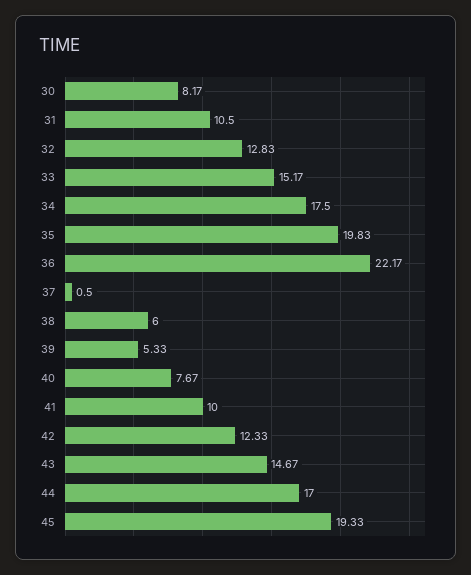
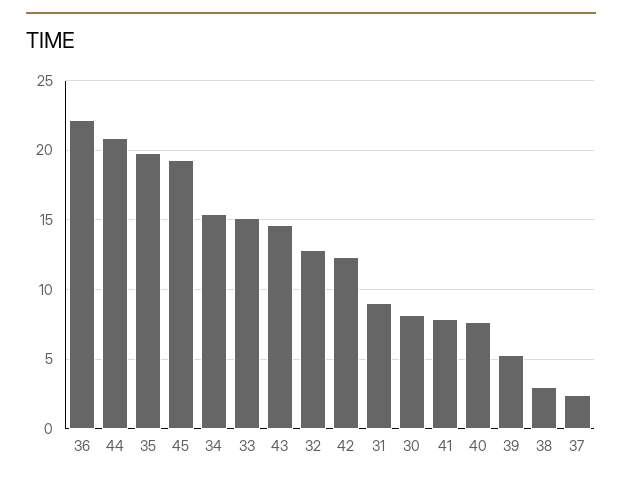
  {
    "30": 8.17,
-   "31": 10.5,
+   "31": 9,
    "32": 12.83,
    "33": 15.17,
-   "34": 17.5,
+   "34": 15.5,
    "35": 19.83,
    "36": 22.17,
-   "37": 0.5,
+   "37": 2.5,
-   "38": 6,
+   "38": 3,
    "39": 5.33,
    "40": 7.67,
-   "41": 10,
+   "41": 8,
    "42": 12.33,
    "43": 14.67,
-   "44": 17,
+   "44": 21,
    "45": 19.33
  }

